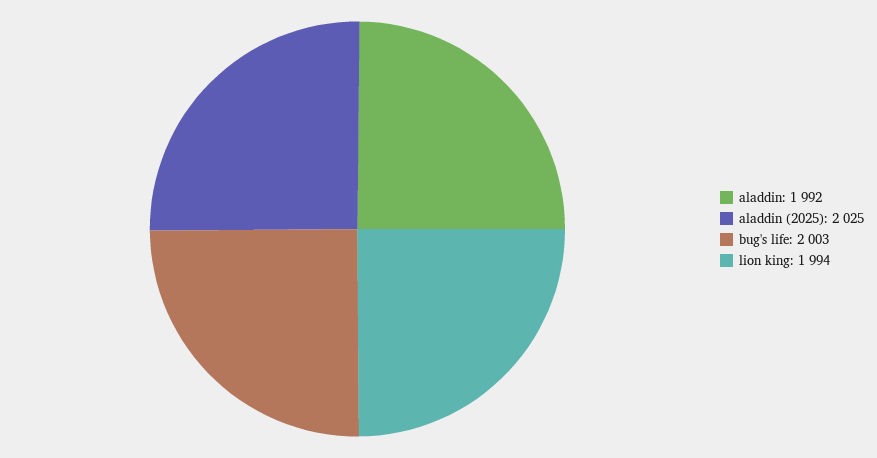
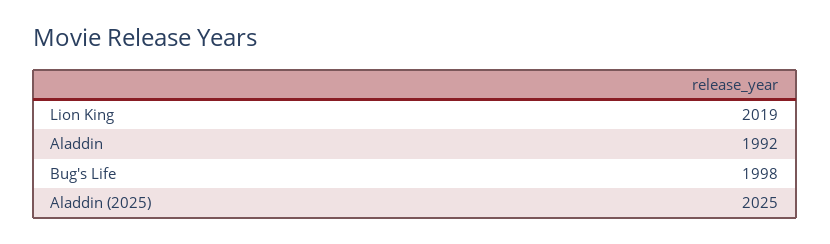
  {
    "aladdin": 1992,
    "aladdin (2025)": 2025,
-   "bug's life": 2003,
+   "bug's life": 1998,
-   "lion king": 1994
+   "lion king": 2019
  }

